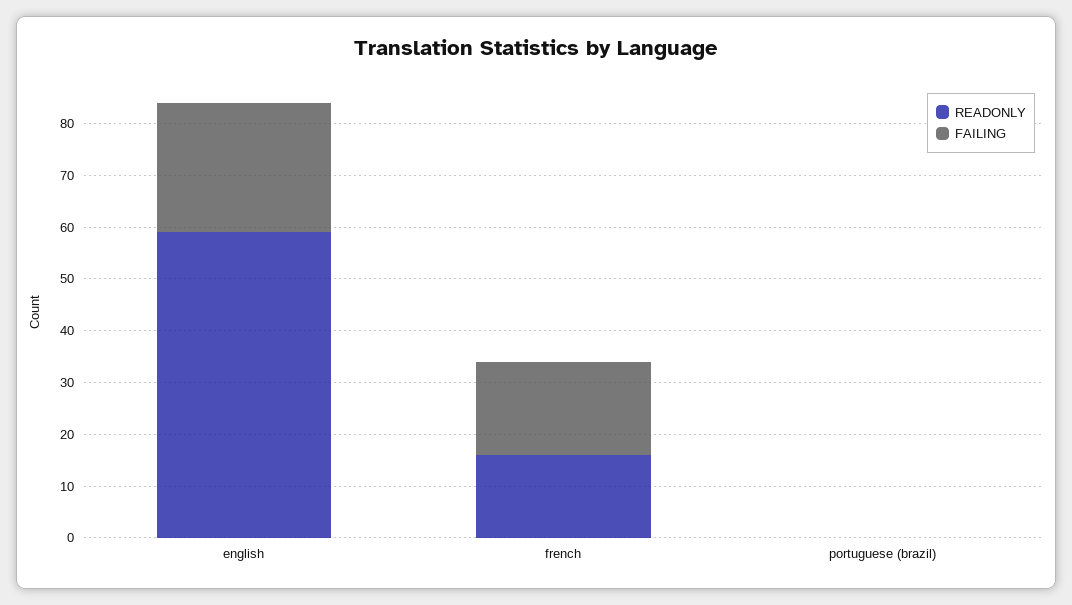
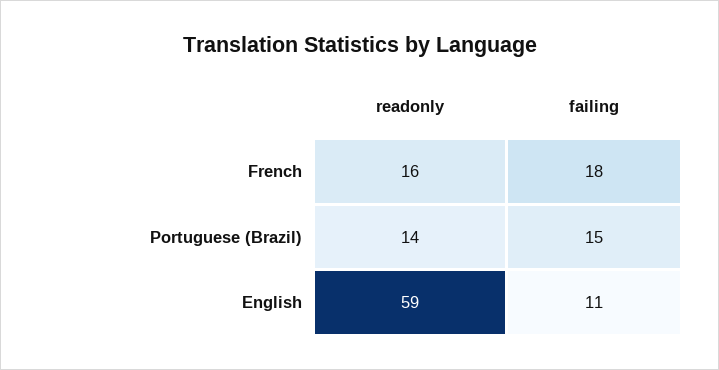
  {
    "READONLY": {
      "english": 59,
      "french": 16,
-     "portuguese (brazil)": 0
+     "portuguese (brazil)": 14
    },
    "FAILING": {
-     "english": 25,
+     "english": 11,
      "french": 18,
-     "portuguese (brazil)": 0
+     "portuguese (brazil)": 15
    }
  }

